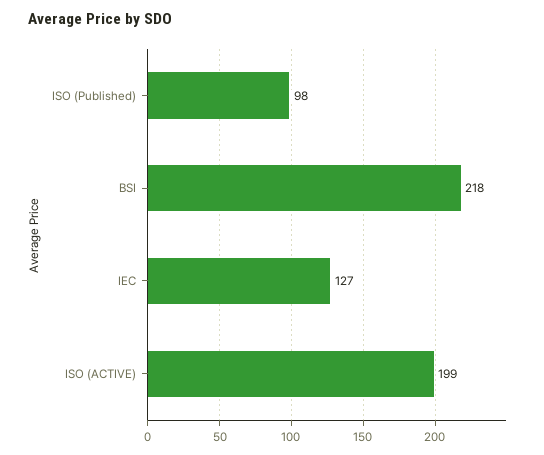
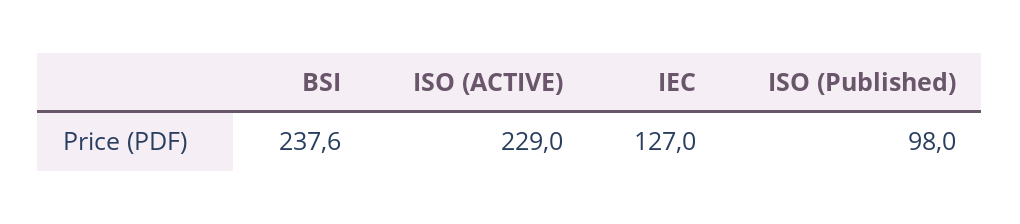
  {
    "ISO (Published)": 98,
-   "BSI": 218,
+   "BSI": 237.6,
    "IEC": 127,
-   "ISO (ACTIVE)": 199
+   "ISO (ACTIVE)": 229
  }

